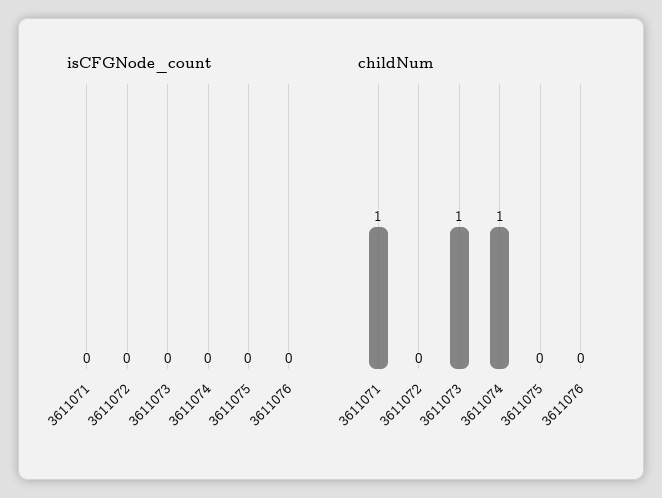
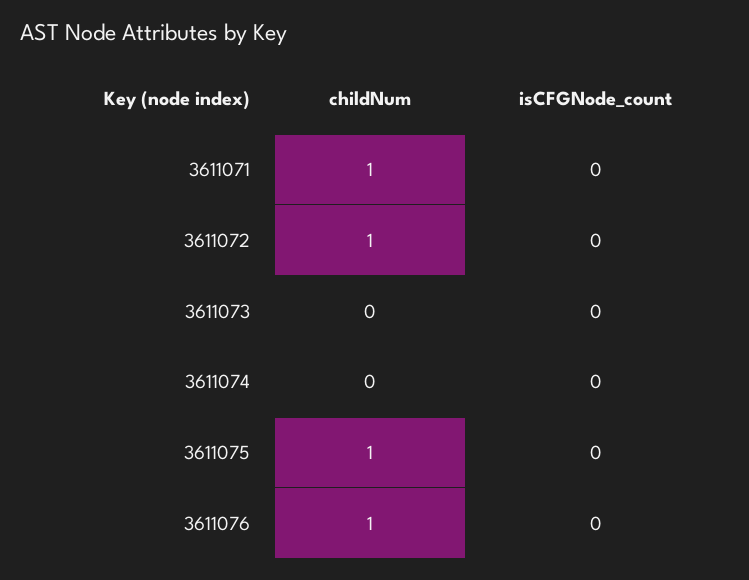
  {
    "isCFGNode_count": {
      "3611071": 0,
      "3611072": 0,
      "3611073": 0,
      "3611074": 0,
      "3611075": 0,
      "3611076": 0
    },
    "childNum": {
      "3611071": 1,
-     "3611072": 0,
+     "3611072": 1,
-     "3611073": 1,
+     "3611073": 0,
-     "3611074": 1,
+     "3611074": 0,
-     "3611075": 0,
+     "3611075": 1,
-     "3611076": 0
+     "3611076": 1
    }
  }

